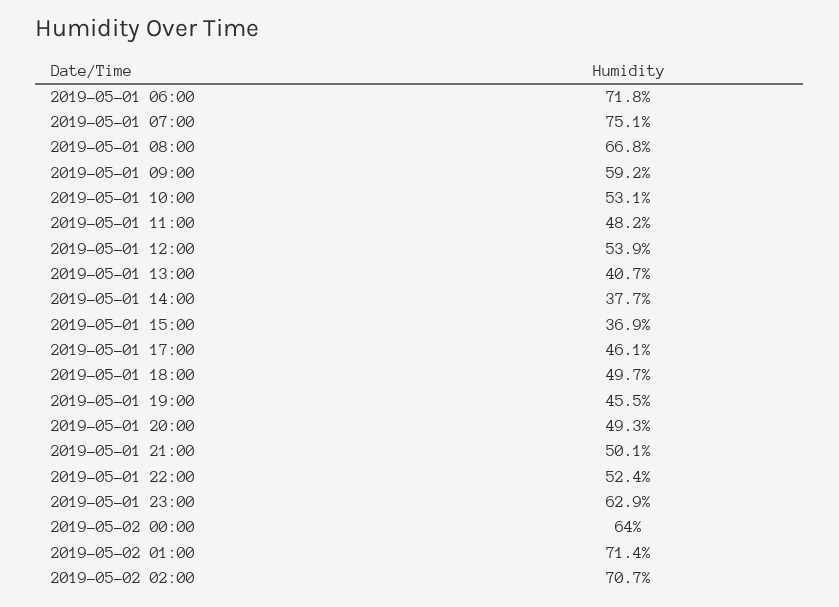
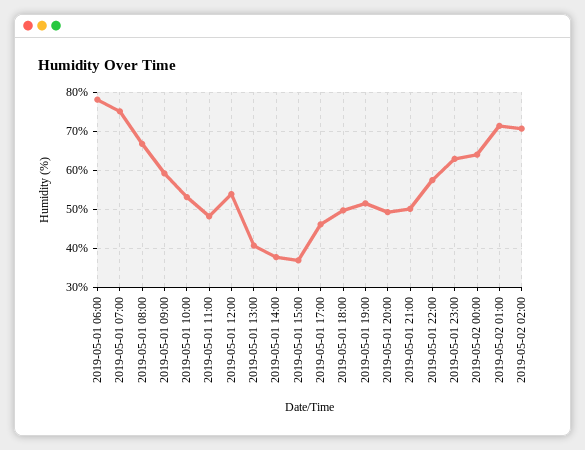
  {
-   "2019-05-01 06:00": 71.8,
+   "2019-05-01 06:00": 78,
    "2019-05-01 07:00": 75.1,
    "2019-05-01 08:00": 66.8,
    "2019-05-01 09:00": 59.2,
    "2019-05-01 10:00": 53.1,
    "2019-05-01 11:00": 48.2,
    "2019-05-01 12:00": 53.9,
    "2019-05-01 13:00": 40.7,
    "2019-05-01 14:00": 37.7,
    "2019-05-01 15:00": 36.9,
    "2019-05-01 17:00": 46.1,
    "2019-05-01 18:00": 49.7,
-   "2019-05-01 19:00": 45.5,
+   "2019-05-01 19:00": 52,
    "2019-05-01 20:00": 49.3,
    "2019-05-01 21:00": 50.1,
-   "2019-05-01 22:00": 52.4,
+   "2019-05-01 22:00": 58,
    "2019-05-01 23:00": 62.9,
    "2019-05-02 00:00": 64,
    "2019-05-02 01:00": 71.4,
    "2019-05-02 02:00": 70.7
  }

